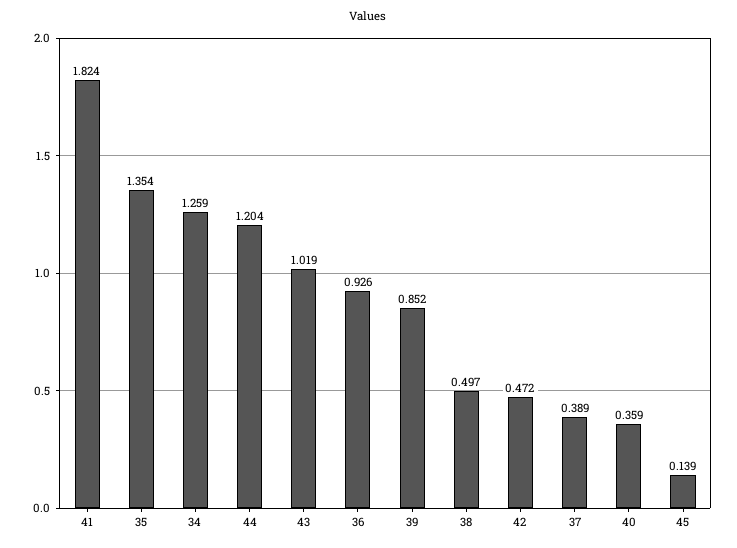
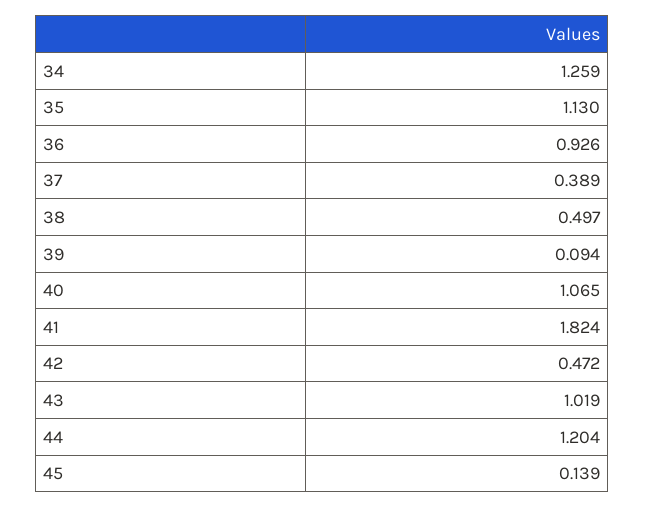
  {
    "41": 1.824,
-   "35": 1.354,
+   "35": 1.13,
    "34": 1.259,
    "44": 1.204,
    "43": 1.019,
    "36": 0.926,
-   "39": 0.852,
+   "39": 0.094,
    "38": 0.497,
    "42": 0.472,
    "37": 0.389,
-   "40": 0.359,
+   "40": 1.065,
    "45": 0.139
  }

